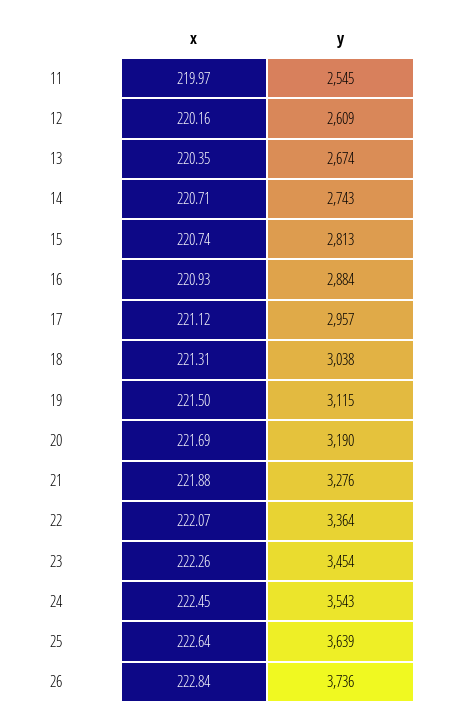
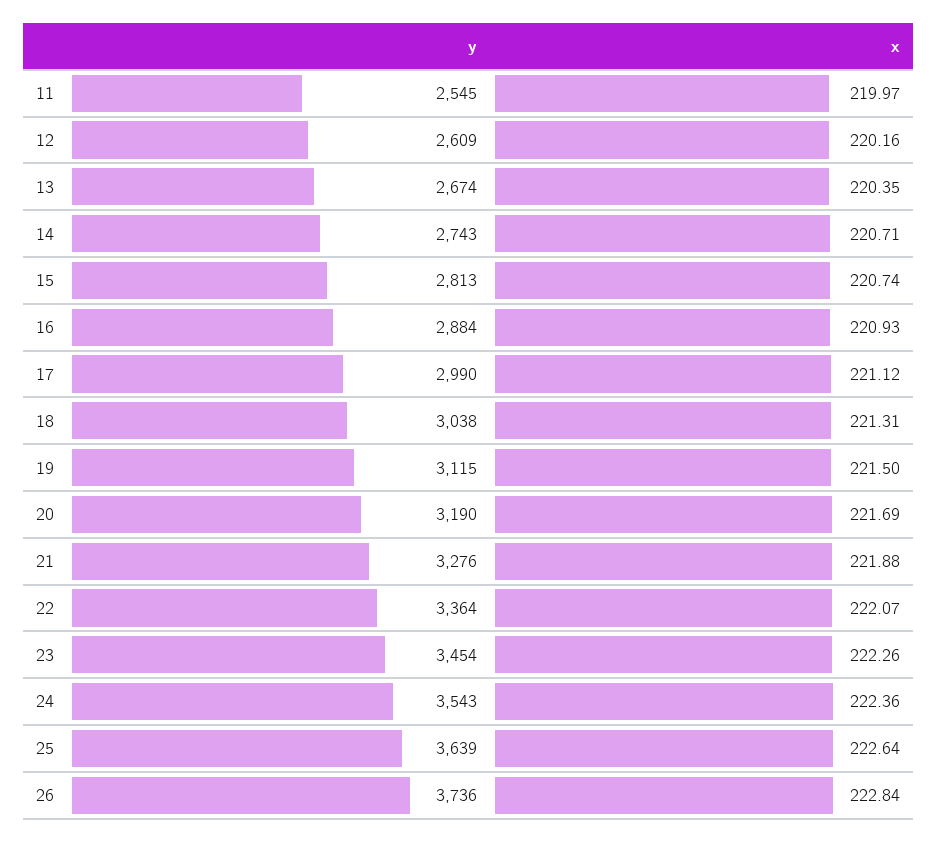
  {
    "x": {
      "11": 219.97,
      "12": 220.16,
      "13": 220.35,
      "14": 220.71,
      "15": 220.74,
      "16": 220.93,
      "17": 221.12,
      "18": 221.31,
      "19": 221.5,
      "20": 221.69,
      "21": 221.88,
      "22": 222.07,
      "23": 222.26,
-     "24": 222.45,
+     "24": 222.36,
      "25": 222.64,
      "26": 222.84
    },
    "y": {
      "11": 2545,
      "12": 2609,
      "13": 2674,
      "14": 2743,
      "15": 2813,
      "16": 2884,
-     "17": 2957,
+     "17": 2990,
      "18": 3038,
      "19": 3115,
      "20": 3190,
      "21": 3276,
      "22": 3364,
      "23": 3454,
      "24": 3543,
      "25": 3639,
      "26": 3736
    }
  }

